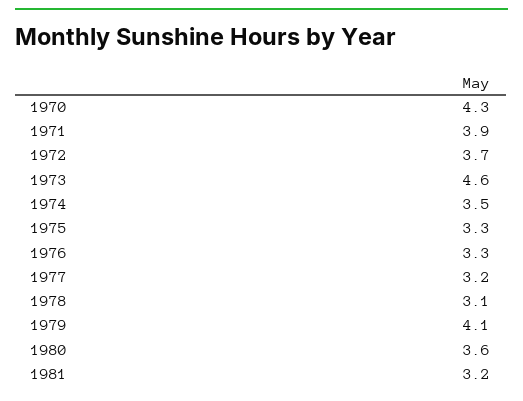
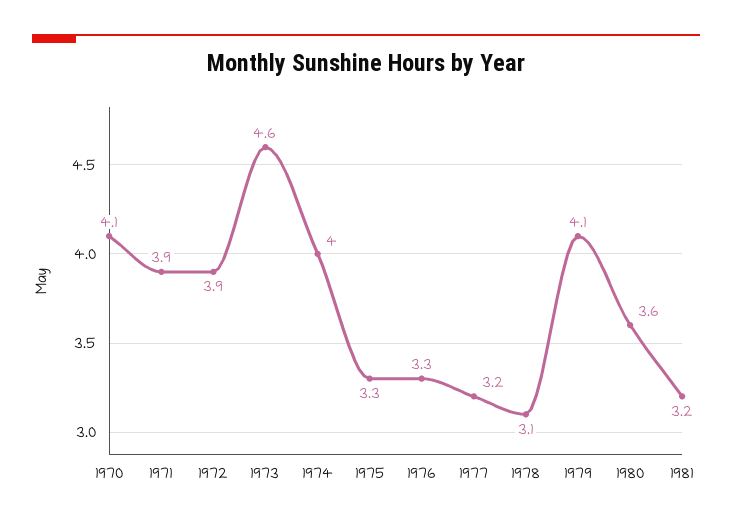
  {
-   "1970": 4.3,
+   "1970": 4.1,
    "1971": 3.9,
-   "1972": 3.7,
+   "1972": 3.9,
    "1973": 4.6,
-   "1974": 3.5,
+   "1974": 4,
    "1975": 3.3,
    "1976": 3.3,
    "1977": 3.2,
    "1978": 3.1,
    "1979": 4.1,
    "1980": 3.6,
    "1981": 3.2
  }

